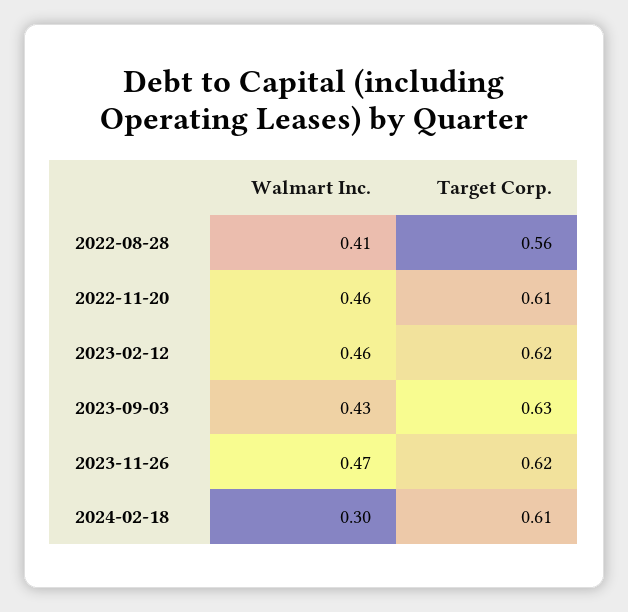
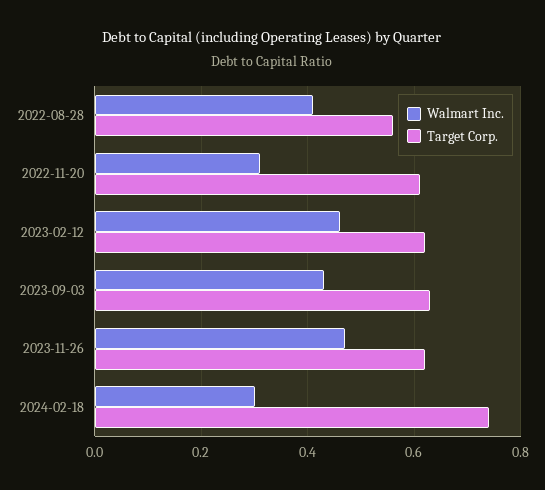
  {
    "Walmart Inc.": {
      "2022-08-28": 0.41,
-     "2022-11-20": 0.46,
+     "2022-11-20": 0.3,
      "2023-02-12": 0.46,
      "2023-09-03": 0.43,
      "2023-11-26": 0.47,
      "2024-02-18": 0.3
    },
    "Target Corp.": {
      "2022-08-28": 0.56,
      "2022-11-20": 0.61,
      "2023-02-12": 0.62,
      "2023-09-03": 0.63,
      "2023-11-26": 0.62,
-     "2024-02-18": 0.61
+     "2024-02-18": 0.75
    }
  }

